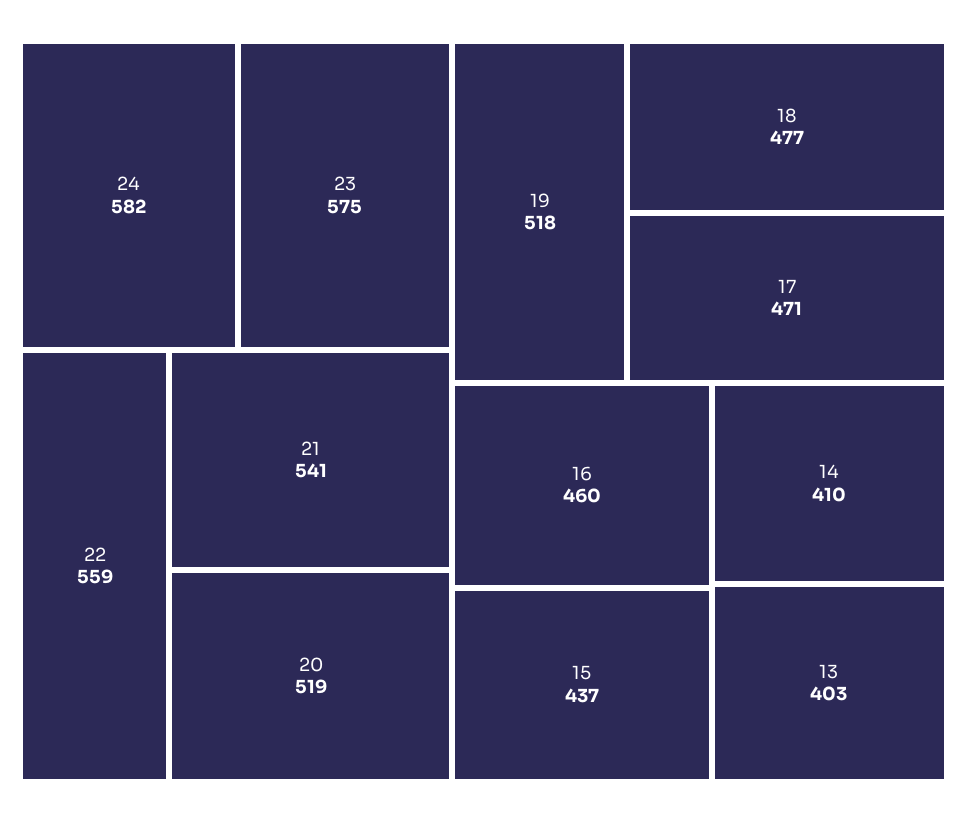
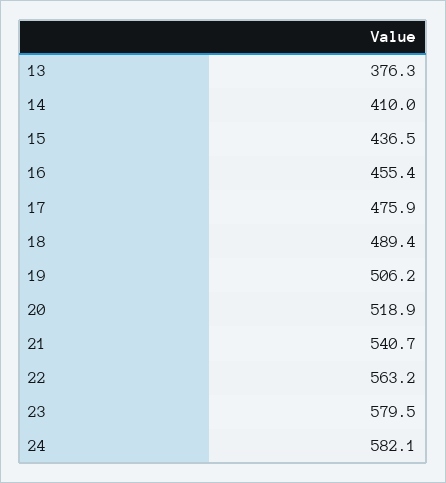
  {
    "24": 582.1,
-   "23": 575,
+   "23": 579.5,
-   "22": 559,
+   "22": 563.2,
    "21": 540.7,
    "20": 518.9,
-   "19": 518,
+   "19": 506.2,
-   "18": 477,
+   "18": 489.4,
-   "17": 471,
+   "17": 475.9,
-   "16": 460,
+   "16": 455.4,
    "15": 436.5,
    "14": 410,
-   "13": 403
+   "13": 376.3
  }

